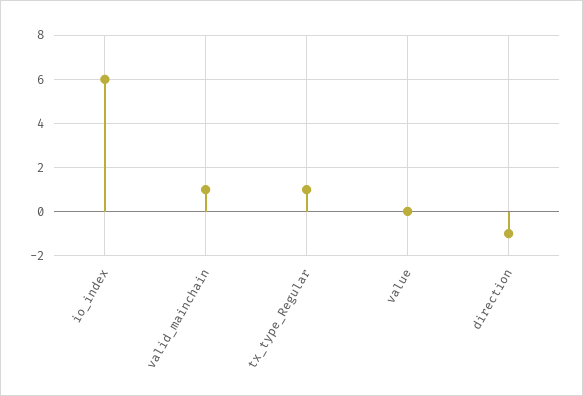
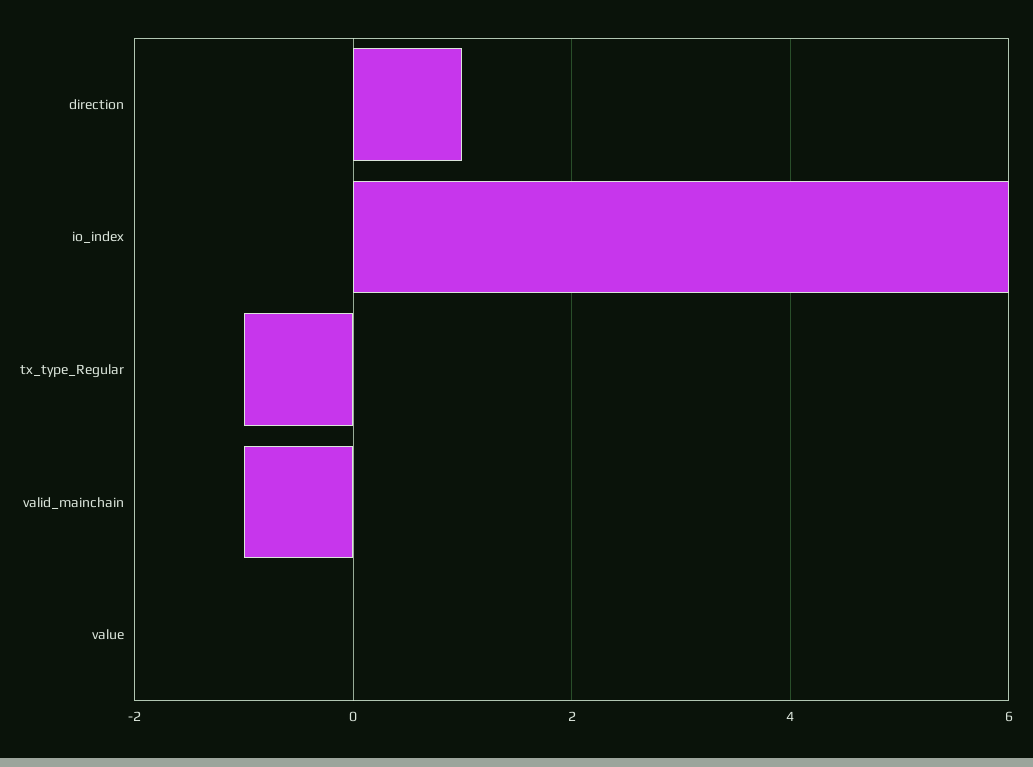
  {
    "io_index": 6,
-   "valid_mainchain": 1,
+   "valid_mainchain": -1,
-   "tx_type_Regular": 1,
+   "tx_type_Regular": -1,
    "value": 0,
-   "direction": -1
+   "direction": 1
  }

